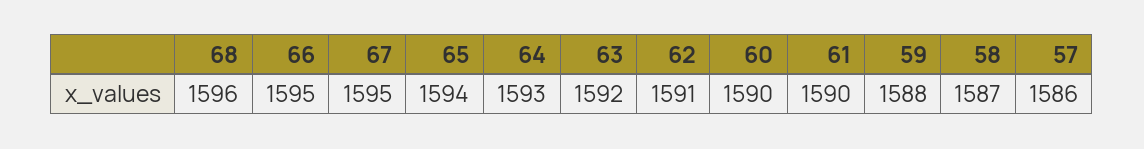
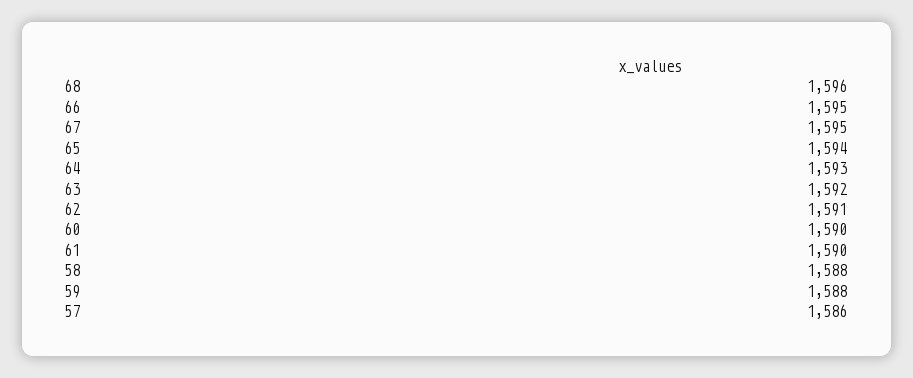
  {
    "68": 1596,
    "66": 1595,
    "67": 1595,
    "65": 1594,
    "64": 1593,
    "63": 1592,
    "62": 1591,
    "60": 1590,
    "61": 1590,
    "59": 1588,
-   "58": 1587,
+   "58": 1588,
    "57": 1586
  }

